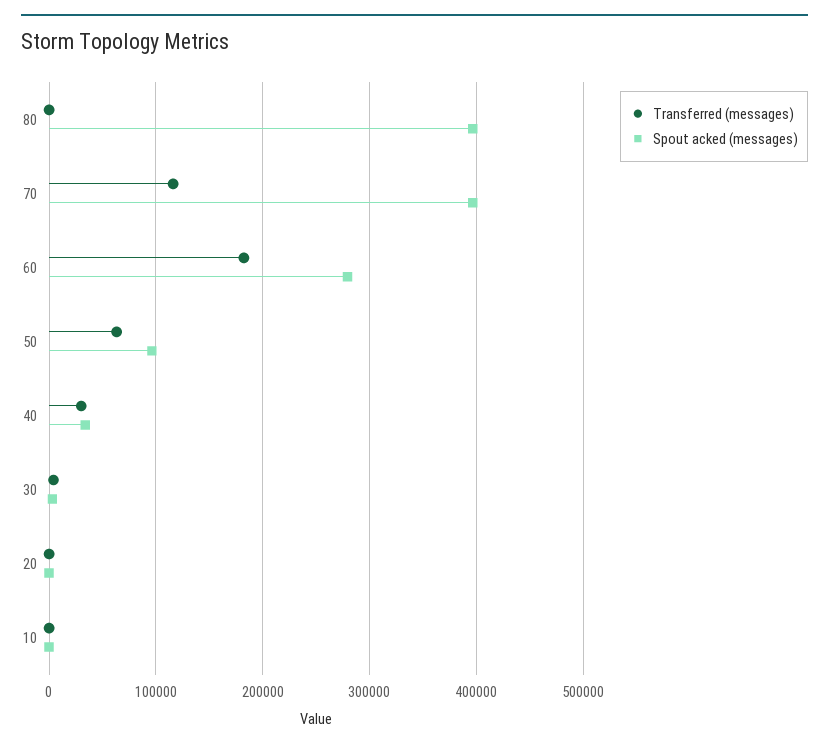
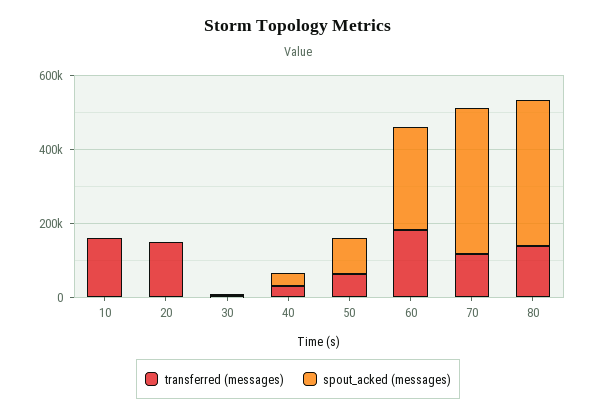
  {
    "Transferred (messages)": {
-     "80": 0,
+     "80": 150000,
      "70": 120000,
      "60": 180000,
      "50": 60000,
      "40": 30000,
      "30": 0,
-     "20": 0,
+     "20": 150000,
-     "10": 0
+     "10": 150000
    },
    "Spout acked (messages)": {
      "80": 400000,
      "70": 400000,
      "60": 280000,
      "50": 100000,
      "40": 30000,
      "30": 0,
      "20": 0,
      "10": 0
    }
  }

